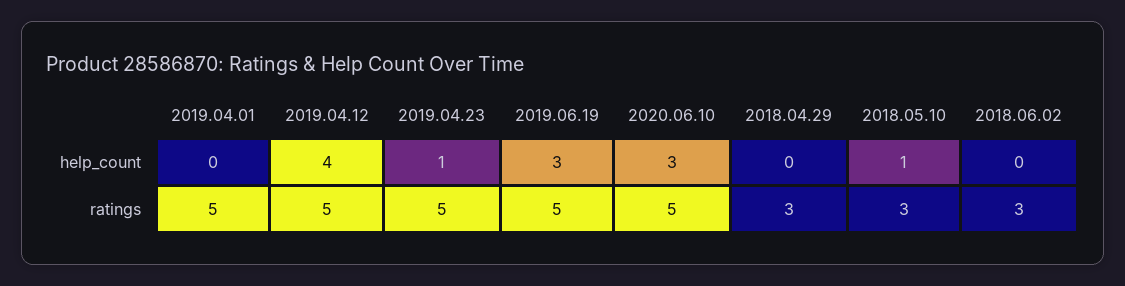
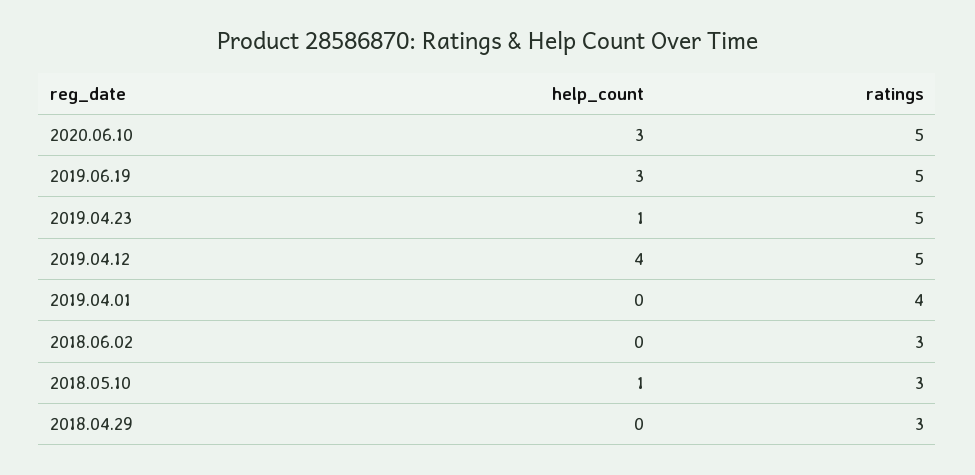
  {
    "2019.04.01": {
      "help_count": 0,
-     "ratings": 5
+     "ratings": 4
    },
    "2019.04.12": {
      "help_count": 4,
      "ratings": 5
    },
    "2019.04.23": {
      "help_count": 1,
      "ratings": 5
    },
    "2019.06.19": {
      "help_count": 3,
      "ratings": 5
    },
    "2020.06.10": {
      "help_count": 3,
      "ratings": 5
    },
    "2018.04.29": {
      "help_count": 0,
      "ratings": 3
    },
    "2018.05.10": {
      "help_count": 1,
      "ratings": 3
    },
    "2018.06.02": {
      "help_count": 0,
      "ratings": 3
    }
  }

